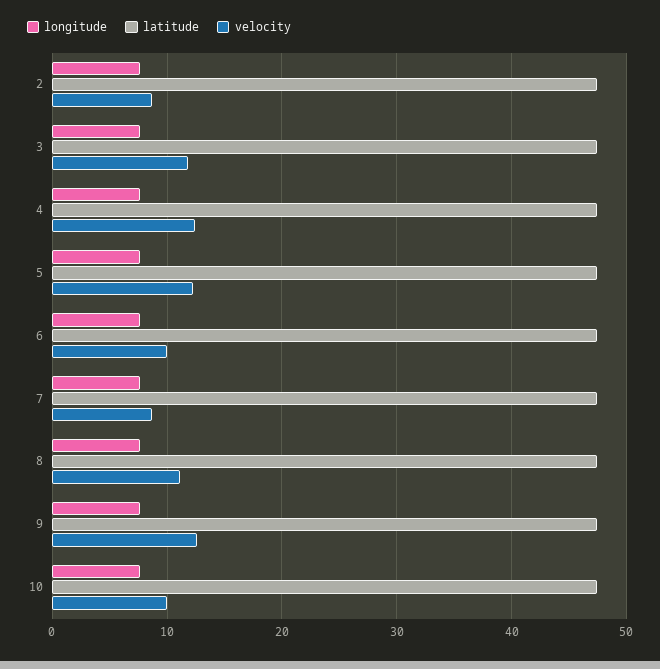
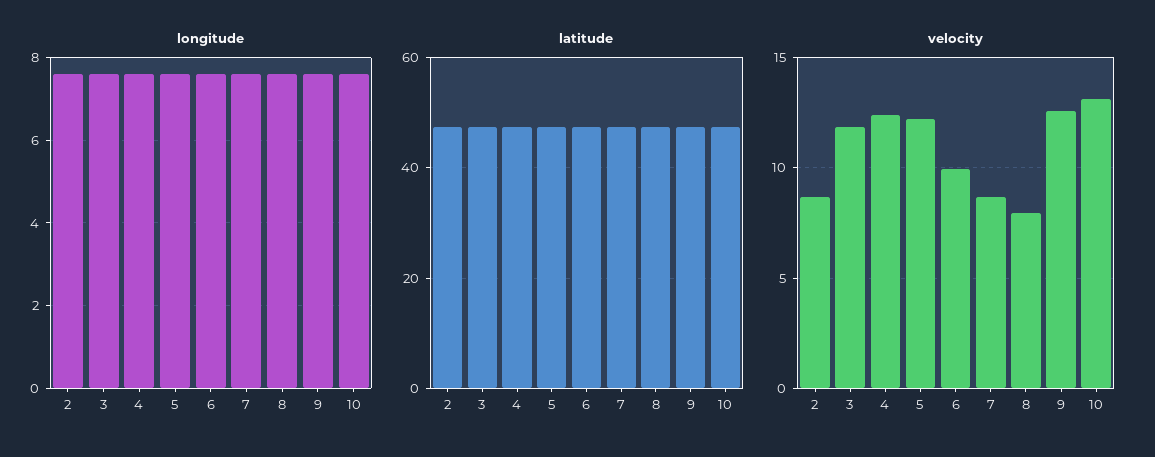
  {
    "longitude": {
      "2": 7.6,
      "3": 7.6,
      "4": 7.6,
      "5": 7.6,
      "6": 7.6,
      "7": 7.6,
      "8": 7.6,
      "9": 7.6,
      "10": 7.6
    },
    "latitude": {
      "2": 47,
      "3": 47,
      "4": 47,
      "5": 47,
      "6": 47,
      "7": 47,
      "8": 47,
      "9": 47,
      "10": 47
    },
    "velocity": {
      "2": 8.5,
      "3": 12,
      "4": 12.5,
      "5": 12,
      "6": 10,
      "7": 8.5,
-     "8": 11,
+     "8": 8,
      "9": 12.5,
-     "10": 10
+     "10": 13
    }
  }

